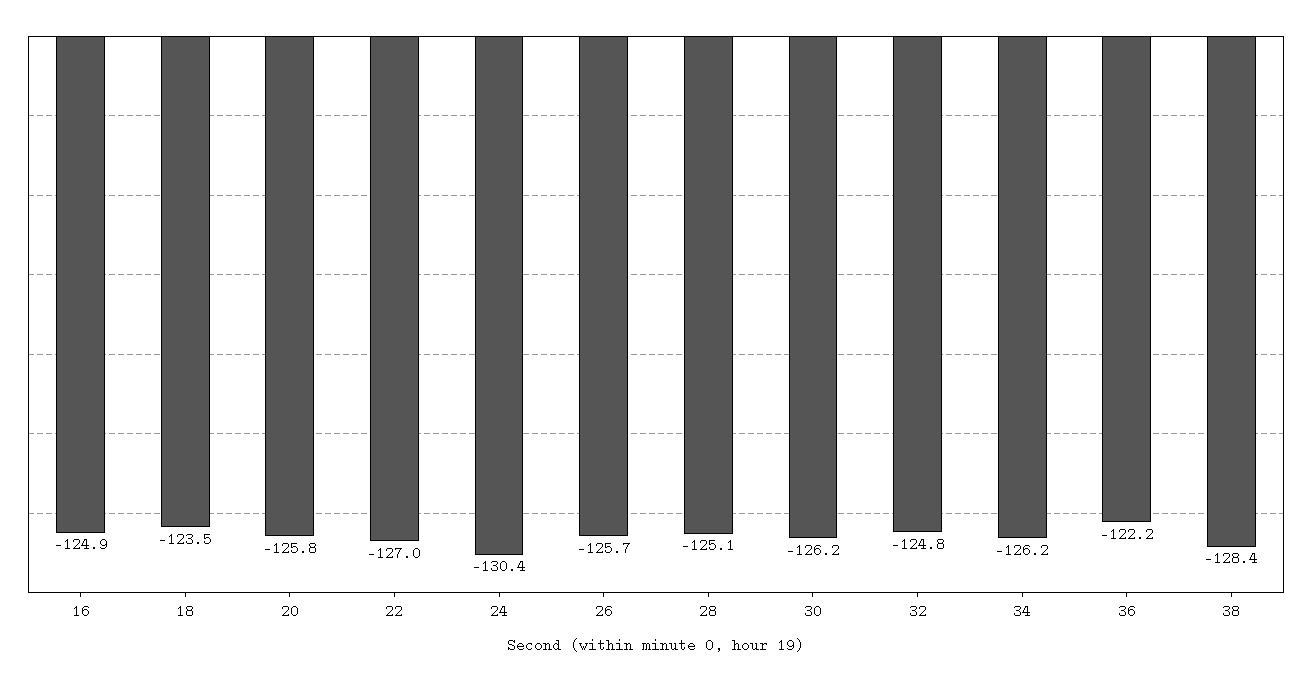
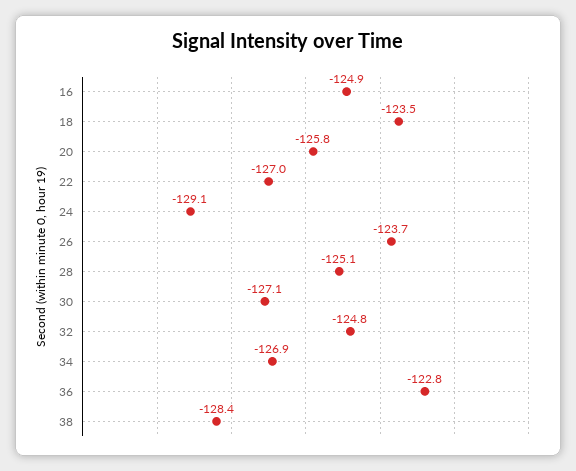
  {
    "16": -124.9,
    "18": -123.5,
    "20": -125.8,
    "22": -127,
-   "24": -130.4,
+   "24": -129.1,
-   "26": -125.7,
+   "26": -123.7,
    "28": -125.1,
-   "30": -126.2,
+   "30": -127.1,
    "32": -124.8,
-   "34": -126.2,
+   "34": -126.9,
-   "36": -122.2,
+   "36": -122.8,
    "38": -128.4
  }

